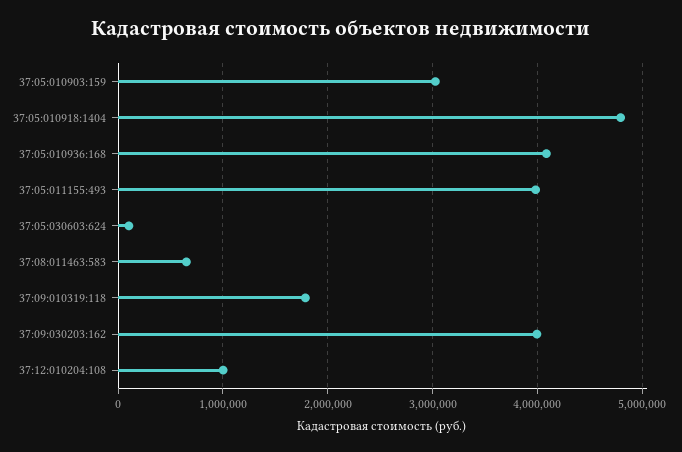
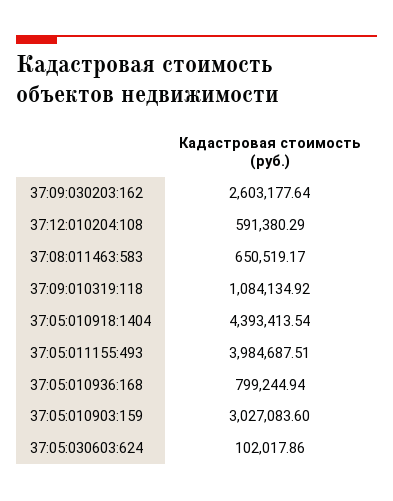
  {
    "37:05:010903:159": 3027083.6,
-   "37:05:010918:1404": 4800000,
+   "37:05:010918:1404": 4393413.54,
-   "37:05:010936:168": 4100000,
+   "37:05:010936:168": 799244.94,
    "37:05:011155:493": 3984687.51,
    "37:05:030603:624": 102017.86,
    "37:08:011463:583": 650519.17,
-   "37:09:010319:118": 1800000,
+   "37:09:010319:118": 1084134.92,
-   "37:09:030203:162": 4000000,
+   "37:09:030203:162": 2603177.64,
-   "37:12:010204:108": 1000000
+   "37:12:010204:108": 591380.29
  }

